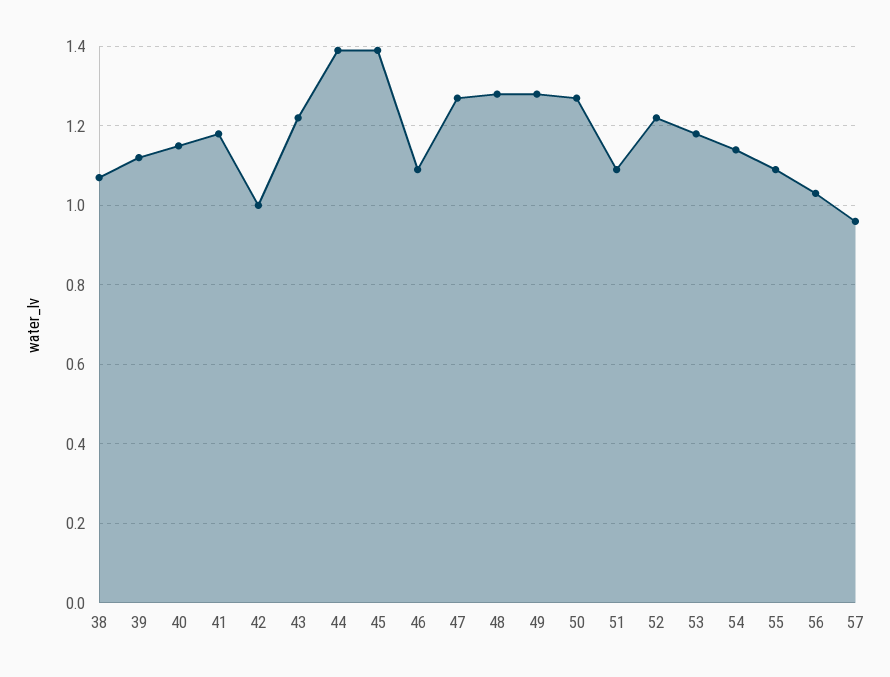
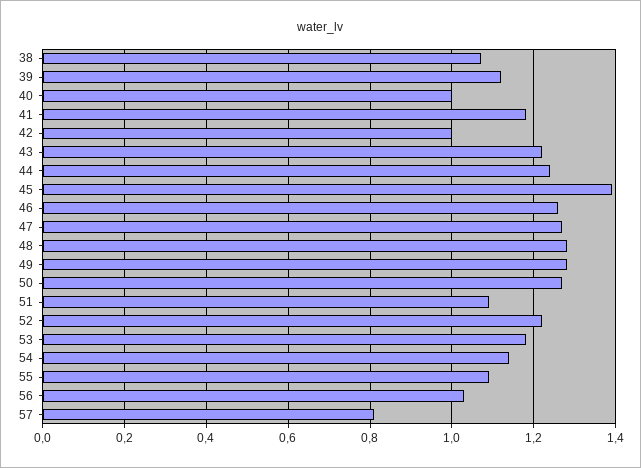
  {
    "38": 1.05,
    "39": 1.1,
-   "40": 1.15,
+   "40": 1,
    "41": 1.2,
    "42": 1,
    "43": 1.2,
-   "44": 1.4,
+   "44": 1.25,
    "45": 1.4,
-   "46": 1.1,
+   "46": 1.25,
    "47": 1.25,
    "48": 1.3,
    "49": 1.3,
    "50": 1.25,
    "51": 1.1,
    "52": 1.2,
    "53": 1.2,
    "54": 1.15,
    "55": 1.1,
    "56": 1.05,
-   "57": 0.95
+   "57": 0.8
  }

